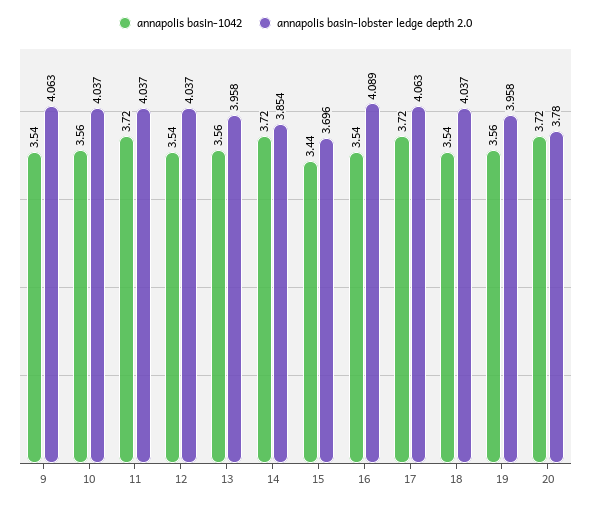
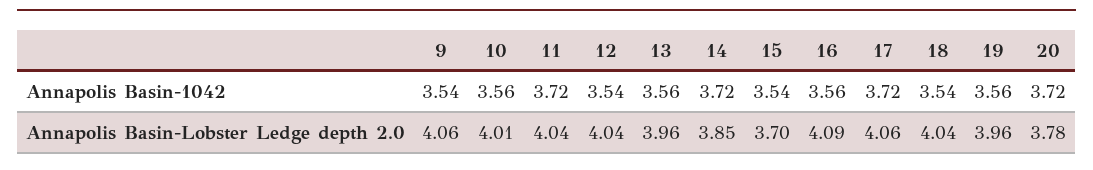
  {
    "annapolis basin-1042": {
      "9": 3.54,
      "10": 3.56,
      "11": 3.72,
      "12": 3.54,
      "13": 3.56,
      "14": 3.72,
-     "15": 3.44,
+     "15": 3.54,
-     "16": 3.54,
+     "16": 3.56,
      "17": 3.72,
      "18": 3.54,
      "19": 3.56,
      "20": 3.72
    },
    "annapolis basin-lobster ledge depth 2.0": {
      "9": 4.063,
-     "10": 4.037,
+     "10": 4.01,
      "11": 4.037,
      "12": 4.037,
      "13": 3.958,
      "14": 3.854,
      "15": 3.696,
      "16": 4.089,
      "17": 4.063,
      "18": 4.037,
      "19": 3.958,
      "20": 3.78
    }
  }

